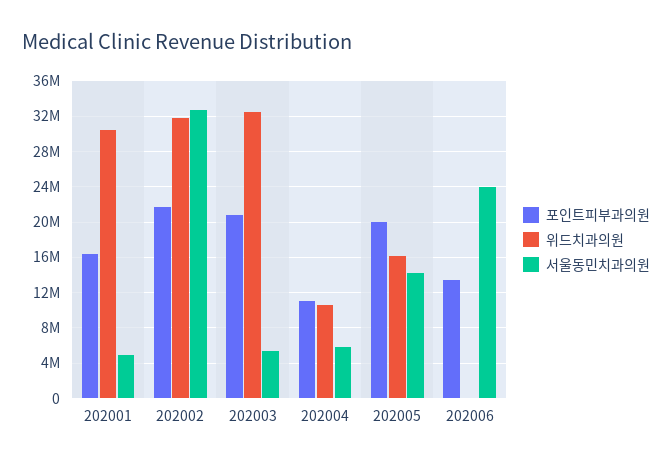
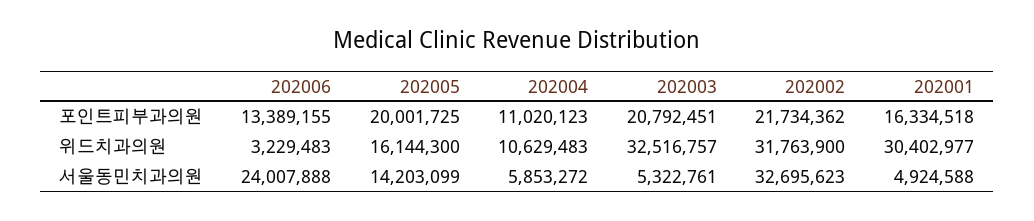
  {
    "포인트피부과의원": {
      "202001": 16334518,
      "202002": 21734362,
      "202003": 20792451,
      "202004": 11020123,
      "202005": 20001725,
      "202006": 13389155
    },
    "위드치과의원": {
      "202001": 30402977,
      "202002": 31763900,
      "202003": 32516757,
      "202004": 10629483,
      "202005": 16144300,
-     "202006": 0
+     "202006": 3229483
    },
    "서울동민치과의원": {
      "202001": 4924588,
      "202002": 32695623,
      "202003": 5322761,
      "202004": 5853272,
      "202005": 14203099,
      "202006": 24007888
    }
  }

